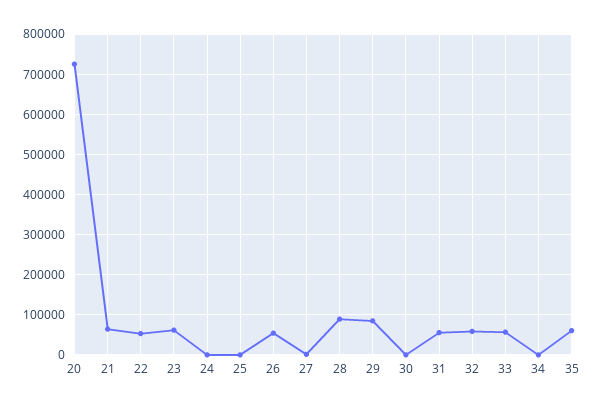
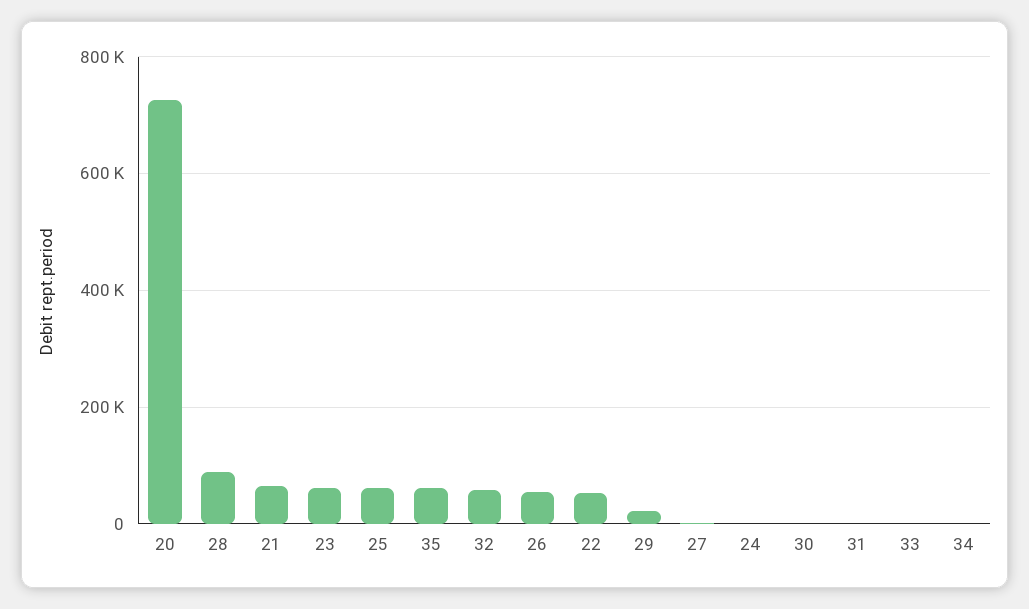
  {
    "20": 720000,
    "21": 60000,
    "22": 60000,
    "23": 60000,
    "24": 0,
-   "25": 0,
+   "25": 60000,
    "26": 60000,
    "27": 0,
    "28": 80000,
-   "29": 80000,
+   "29": 20000,
    "30": 0,
-   "31": 60000,
+   "31": 0,
    "32": 60000,
-   "33": 60000,
+   "33": 0,
    "34": 0,
    "35": 60000
  }

